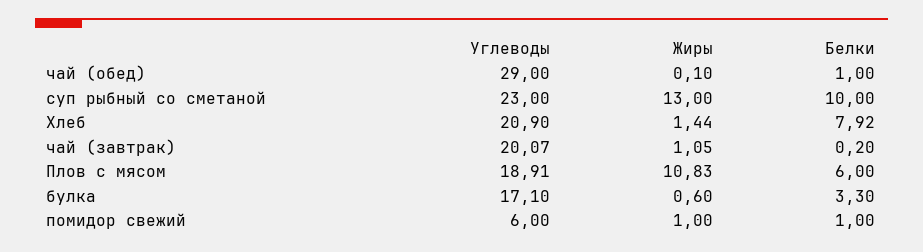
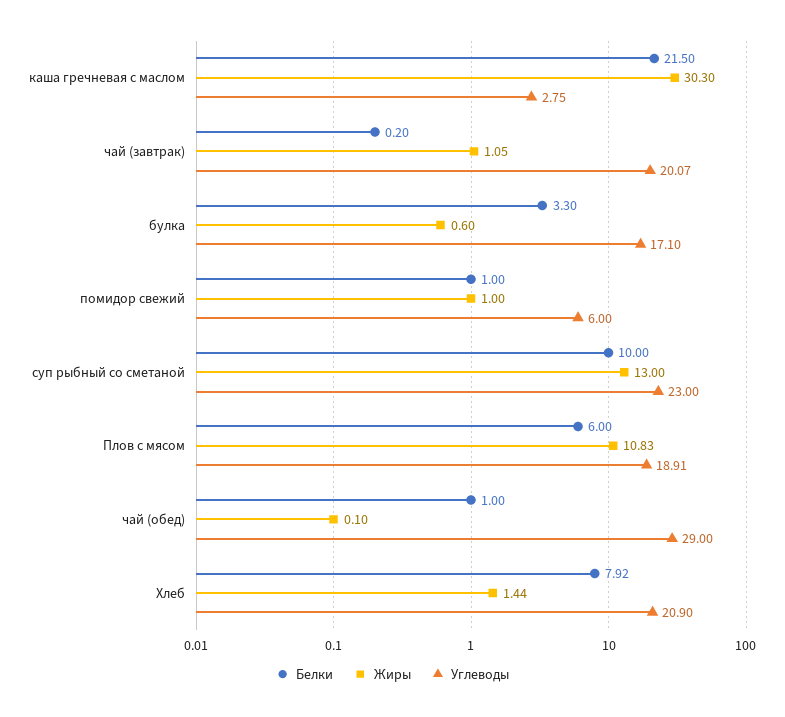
  {
    "Углеводы": {
      "чай (обед)": 29,
      "суп рыбный со сметаной": 23,
      "Хлеб": 20.9,
      "чай (завтрак)": 20.07,
      "Плов с мясом": 18.91,
      "булка": 17.1,
-     "помидор свежий": 6
+     "помидор свежий": 6,
+     "каша гречневая с маслом": 2.75
    },
    "Жиры": {
      "чай (обед)": 0.1,
      "суп рыбный со сметаной": 13,
      "Хлеб": 1.44,
      "чай (завтрак)": 1.05,
      "Плов с мясом": 10.83,
      "булка": 0.6,
-     "помидор свежий": 1
+     "помидор свежий": 1,
+     "каша гречневая с маслом": 30.3
    },
    "Белки": {
      "чай (обед)": 1,
      "суп рыбный со сметаной": 10,
      "Хлеб": 7.92,
      "чай (завтрак)": 0.2,
      "Плов с мясом": 6,
      "булка": 3.3,
-     "помидор свежий": 1
+     "помидор свежий": 1,
+     "каша гречневая с маслом": 21.5
    }
  }

